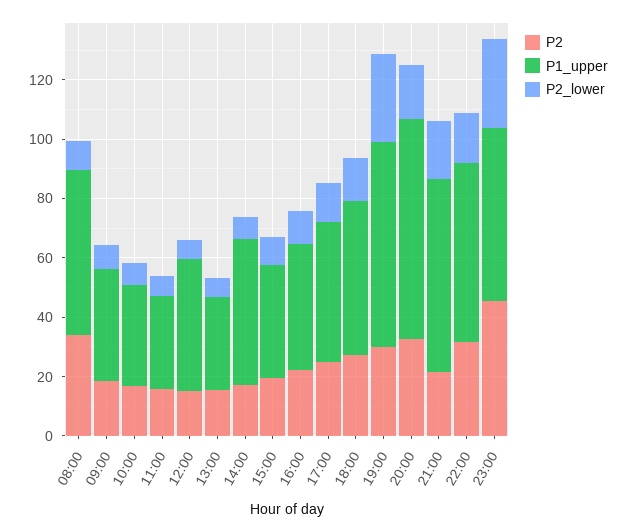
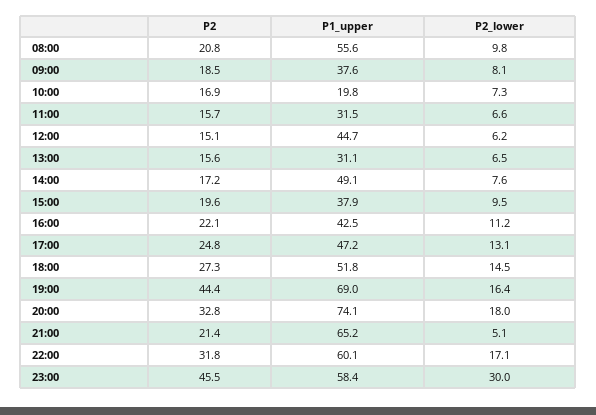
  {
    "P2": {
-     "08:00": 35,
+     "08:00": 20.8,
      "09:00": 18.5,
      "10:00": 16.9,
      "11:00": 15.7,
      "12:00": 15.1,
      "13:00": 15.6,
      "14:00": 17.2,
      "15:00": 19.6,
      "16:00": 22.1,
      "17:00": 24.8,
      "18:00": 27.3,
-     "19:00": 30,
+     "19:00": 44.4,
      "20:00": 32.8,
      "21:00": 21.4,
      "22:00": 31.8,
      "23:00": 45.5
    },
    "P1_upper": {
      "08:00": 55.6,
      "09:00": 37.6,
-     "10:00": 35,
+     "10:00": 19.8,
      "11:00": 31.5,
      "12:00": 44.7,
      "13:00": 31.1,
      "14:00": 49.1,
      "15:00": 37.9,
      "16:00": 42.5,
      "17:00": 47.2,
      "18:00": 51.8,
      "19:00": 69,
      "20:00": 74.1,
      "21:00": 65.2,
      "22:00": 60.1,
      "23:00": 58.4
    },
    "P2_lower": {
      "08:00": 9.8,
      "09:00": 8.1,
      "10:00": 7.3,
      "11:00": 6.6,
      "12:00": 6.2,
      "13:00": 6.5,
      "14:00": 7.6,
      "15:00": 9.5,
      "16:00": 11.2,
      "17:00": 13.1,
      "18:00": 14.5,
-     "19:00": 30,
+     "19:00": 16.4,
      "20:00": 18,
-     "21:00": 20,
+     "21:00": 5.1,
      "22:00": 17.1,
      "23:00": 30
    }
  }

